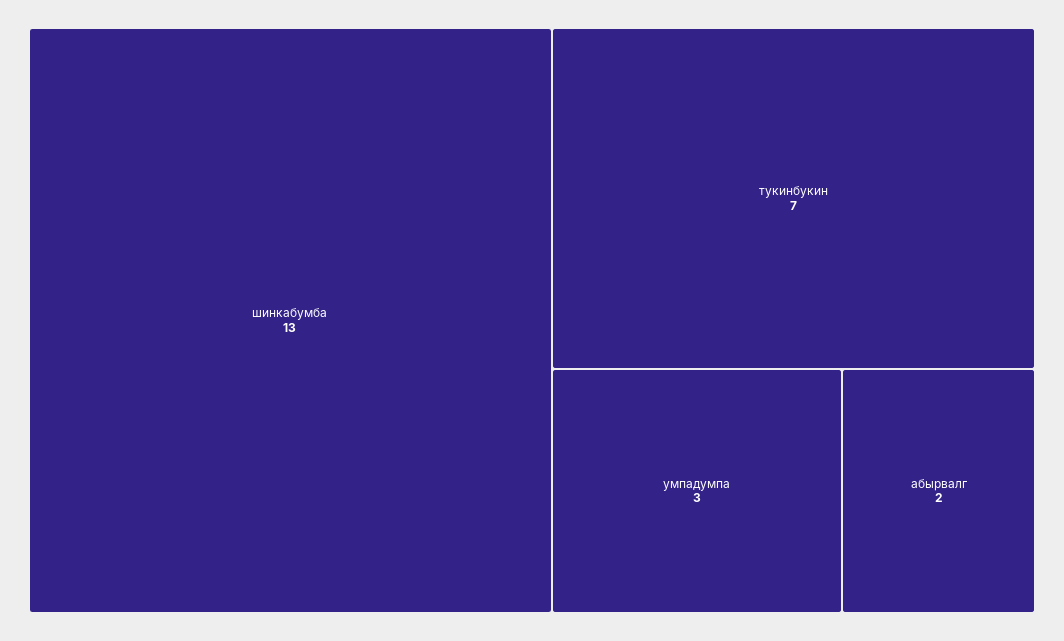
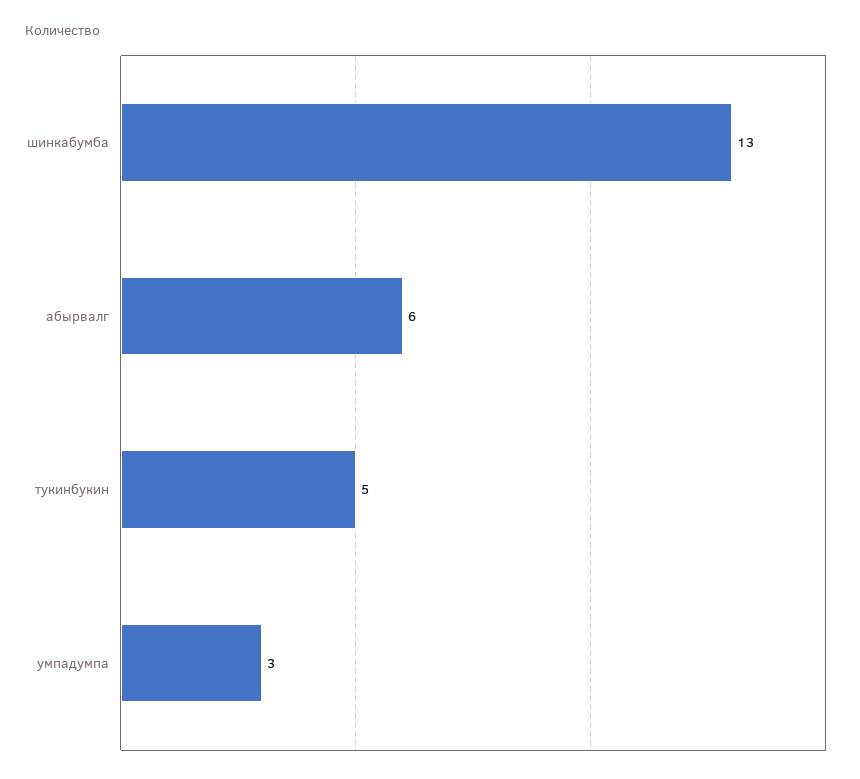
  {
    "шинкабумба": 13,
-   "тукинбукин": 7,
+   "тукинбукин": 5,
    "умпадумпа": 3,
-   "абырвалг": 2
+   "абырвалг": 6
  }

